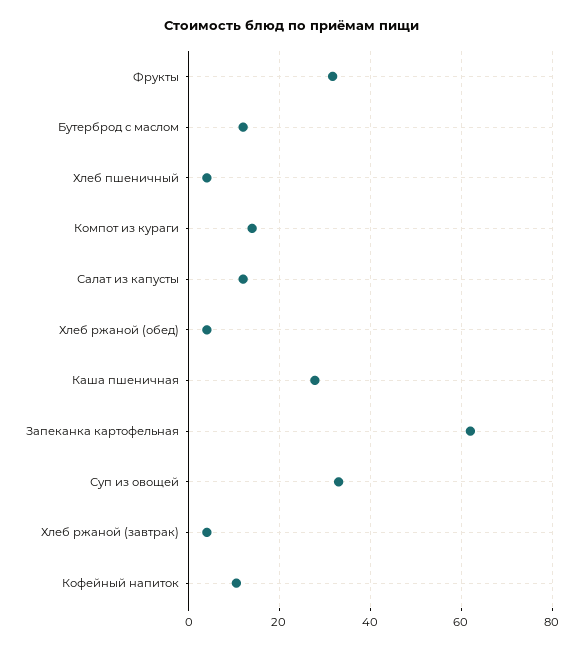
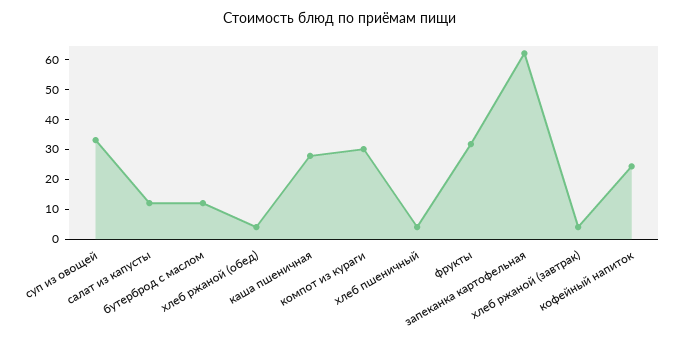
  {
    "Фрукты": 32,
    "Бутерброд с маслом": 12,
    "Хлеб пшеничный": 4,
-   "Компот из кураги": 14,
+   "Компот из кураги": 30,
    "Салат из капусты": 12,
    "Хлеб ржаной (обед)": 4,
    "Каша пшеничная": 28,
    "Запеканка картофельная": 62,
    "Суп из овощей": 34,
    "Хлеб ржаной (завтрак)": 4,
-   "Кофейный напиток": 10
+   "Кофейный напиток": 25
  }

